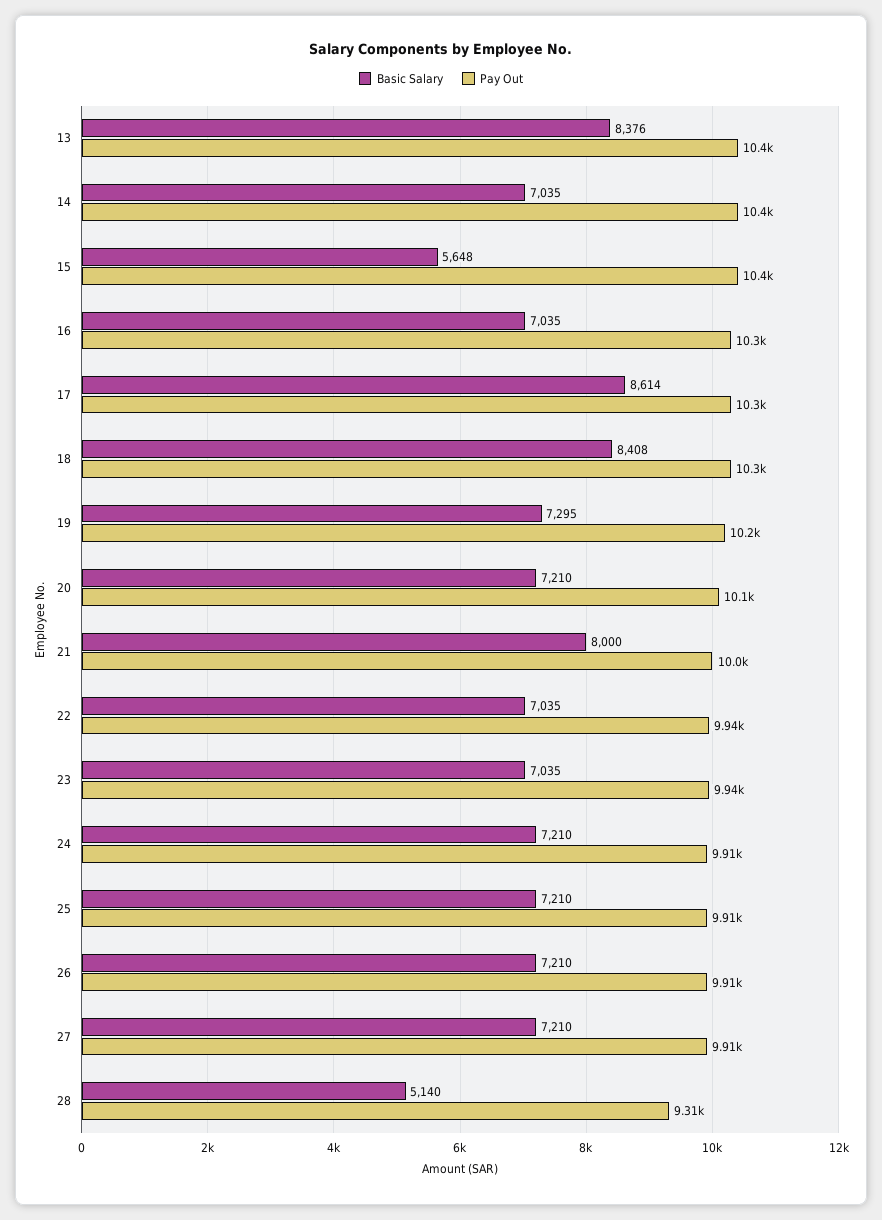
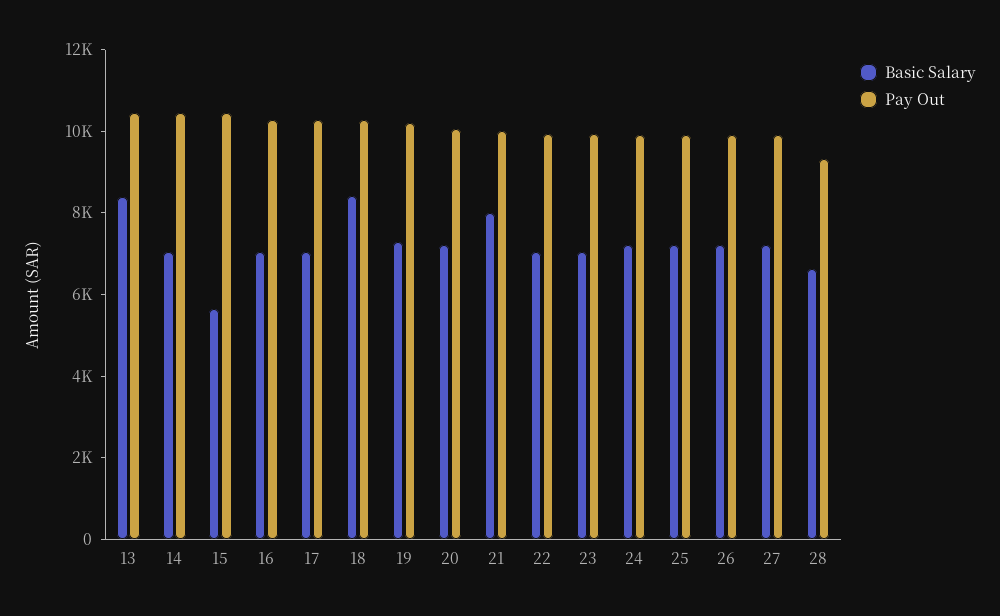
  {
    "Basic Salary": {
      "13": 8376,
      "14": 7035,
      "15": 5648,
      "16": 7035,
-     "17": 8614,
+     "17": 7000,
      "18": 8408,
      "19": 7295,
      "20": 7210,
      "21": 8000,
      "22": 7035,
      "23": 7035,
      "24": 7210,
      "25": 7210,
      "26": 7210,
      "27": 7210,
-     "28": 5140
+     "28": 6500
    },
    "Pay Out": {
      "13": 10400,
      "14": 10400,
      "15": 10400,
      "16": 10300,
      "17": 10300,
      "18": 10300,
      "19": 10200,
      "20": 10100,
      "21": 10000,
      "22": 9940,
      "23": 9940,
      "24": 9910,
      "25": 9910,
      "26": 9910,
      "27": 9910,
      "28": 9310
    }
  }

